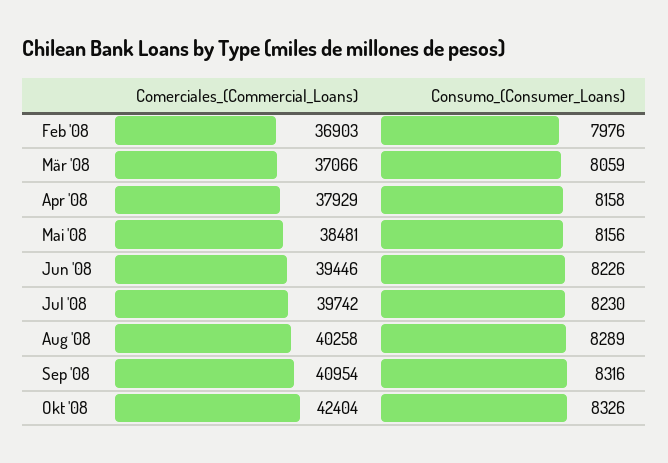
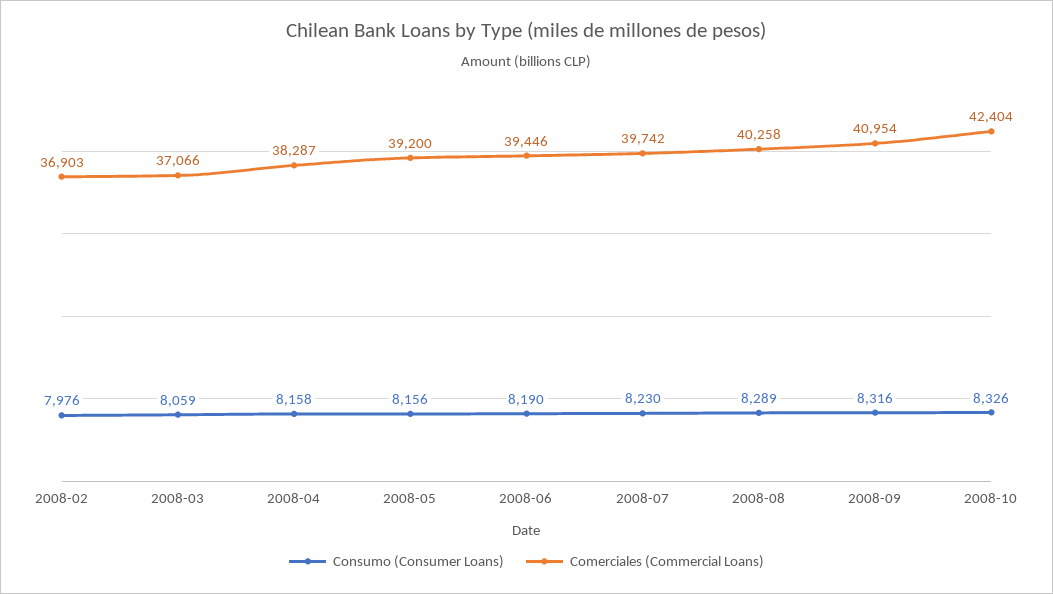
  {
    "Comerciales_(Commercial_Loans)": {
      "Feb '08": 36903,
      "Mär '08": 37066,
-     "Apr '08": 37929,
+     "Apr '08": 38287,
-     "Mai '08": 38481,
+     "Mai '08": 39200,
      "Jun '08": 39446,
      "Jul '08": 39742,
      "Aug '08": 40258,
      "Sep '08": 40954,
      "Okt '08": 42404
    },
    "Consumo_(Consumer_Loans)": {
      "Feb '08": 7976,
      "Mär '08": 8059,
      "Apr '08": 8158,
      "Mai '08": 8156,
-     "Jun '08": 8226,
+     "Jun '08": 8190,
      "Jul '08": 8230,
      "Aug '08": 8289,
      "Sep '08": 8316,
      "Okt '08": 8326
    }
  }

